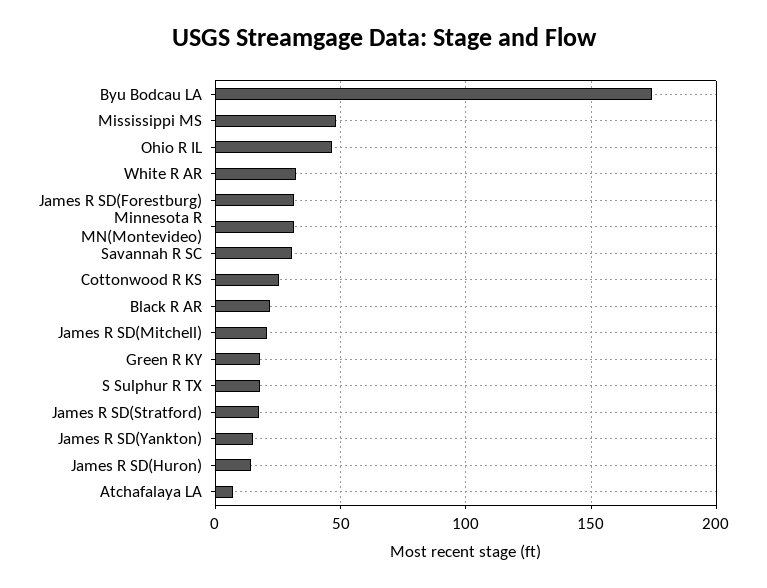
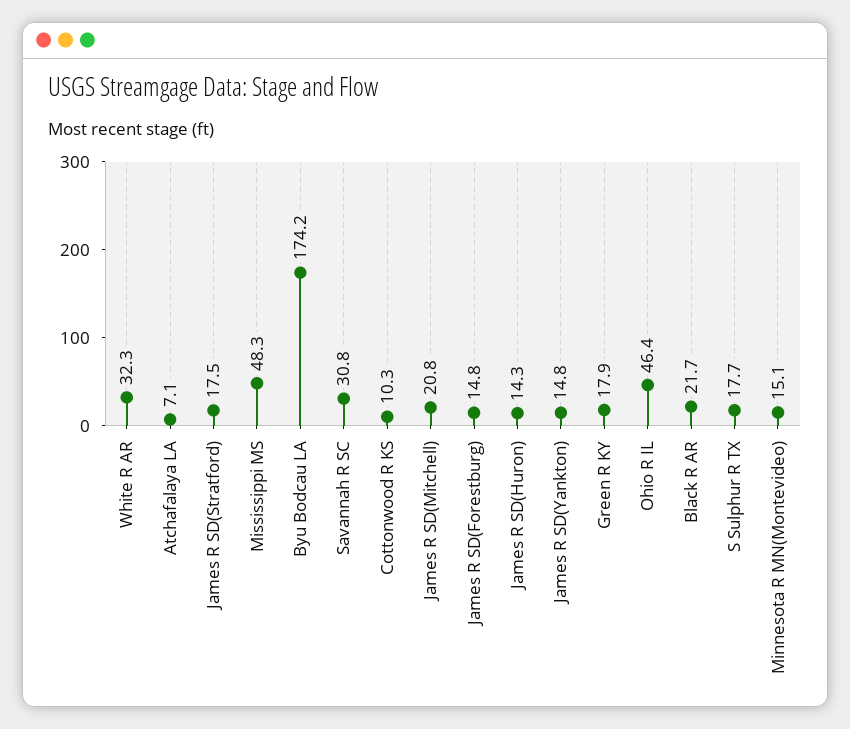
  {
    "Byu Bodcau LA": 174.2,
    "Mississippi MS": 48.3,
    "Ohio R IL": 46.4,
    "White R AR": 32.3,
-   "James R SD(Forestburg)": 30,
+   "James R SD(Forestburg)": 14.8,
-   "Minnesota R MN(Montevideo)": 30,
+   "Minnesota R MN(Montevideo)": 15.1,
    "Savannah R SC": 30.8,
-   "Cottonwood R KS": 25,
+   "Cottonwood R KS": 10.3,
    "Black R AR": 21.7,
    "James R SD(Mitchell)": 20.8,
    "Green R KY": 17.9,
    "S Sulphur R TX": 17.7,
    "James R SD(Stratford)": 17.5,
    "James R SD(Yankton)": 14.8,
    "James R SD(Huron)": 14.3,
    "Atchafalaya LA": 7.1
  }

